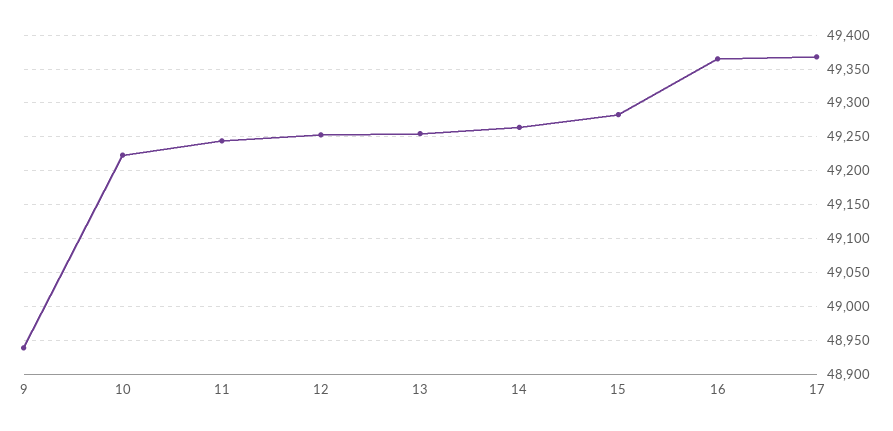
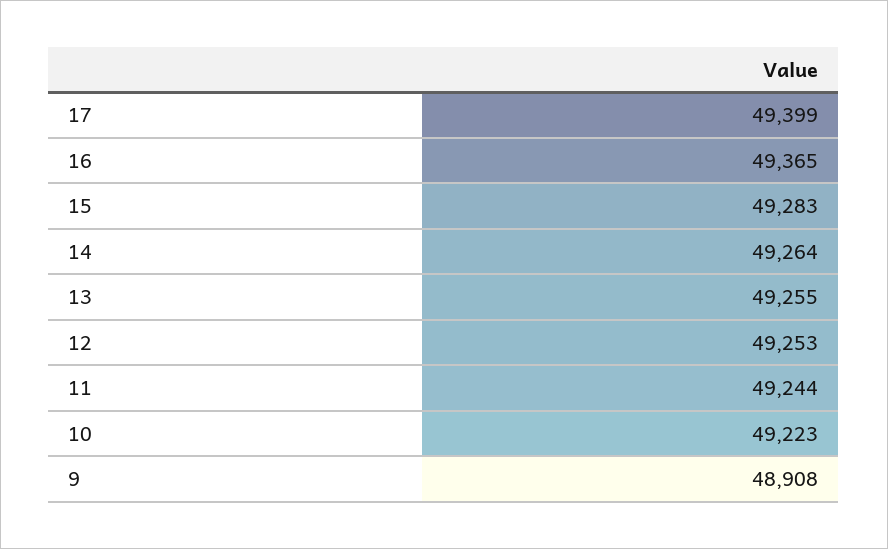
  {
-   "9": 48940,
+   "9": 48908,
    "10": 49223,
    "11": 49244,
    "12": 49253,
    "13": 49255,
    "14": 49264,
    "15": 49283,
    "16": 49365,
-   "17": 49370
+   "17": 49399
  }

